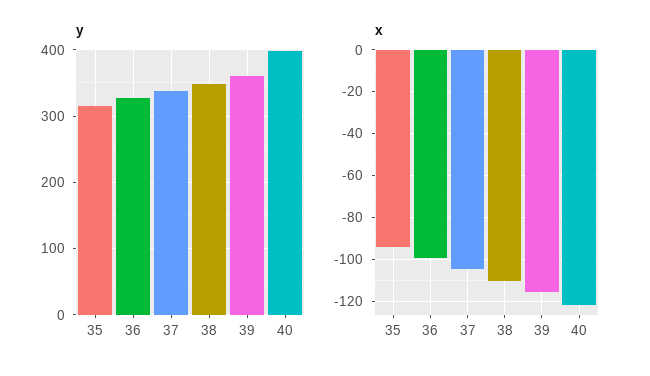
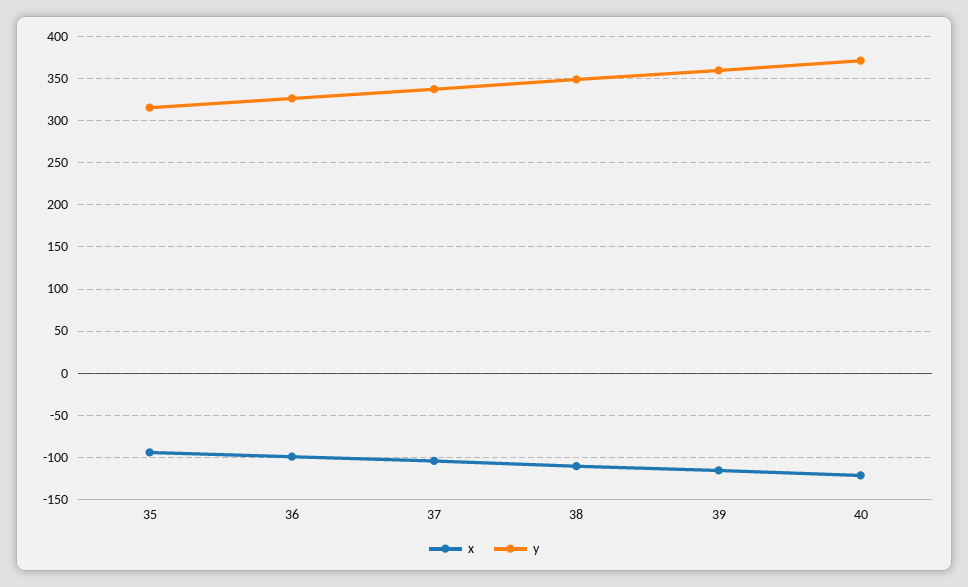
  {
    "y": {
      "35": 320,
      "36": 330,
      "37": 340,
      "38": 350,
      "39": 360,
-     "40": 400
+     "40": 370
    },
    "x": {
      "35": -95,
      "36": -100,
      "37": -105,
      "38": -110,
      "39": -115,
      "40": -120
    }
  }

